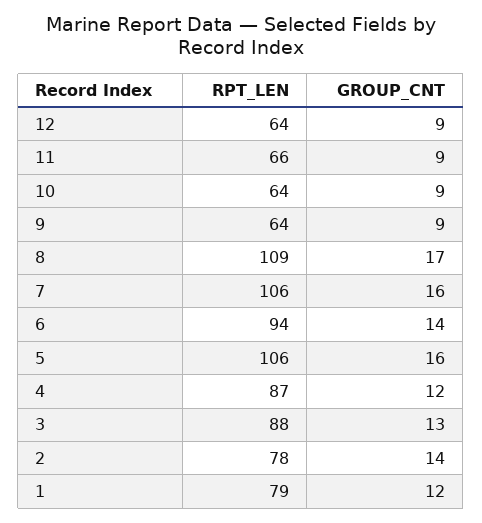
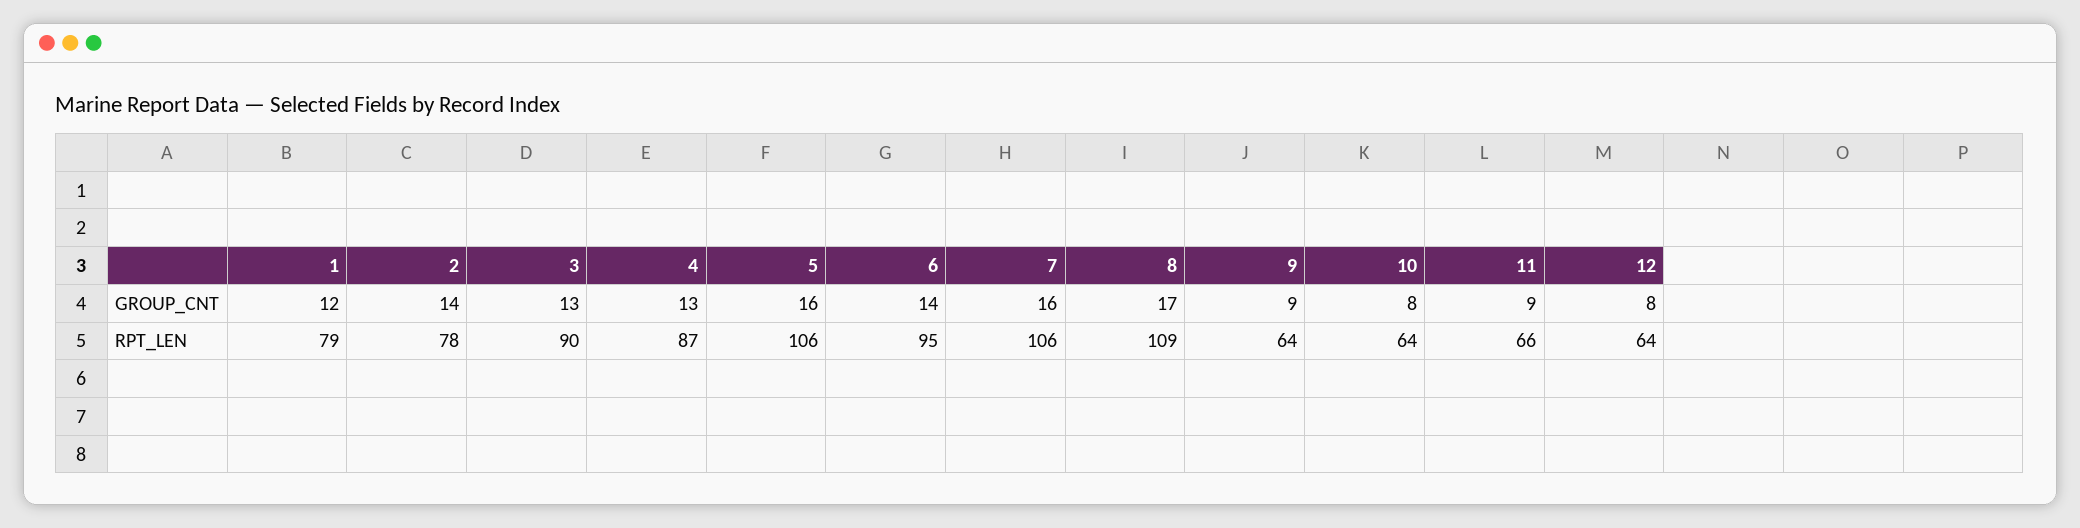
  {
    "RPT_LEN": {
      "12": 64,
      "11": 66,
      "10": 64,
      "9": 64,
      "8": 109,
      "7": 106,
-     "6": 94,
+     "6": 95,
      "5": 106,
      "4": 87,
-     "3": 88,
+     "3": 90,
      "2": 78,
      "1": 79
    },
    "GROUP_CNT": {
-     "12": 9,
+     "12": 8,
      "11": 9,
-     "10": 9,
+     "10": 8,
      "9": 9,
      "8": 17,
      "7": 16,
      "6": 14,
      "5": 16,
-     "4": 12,
+     "4": 13,
      "3": 13,
      "2": 14,
      "1": 12
    }
  }

